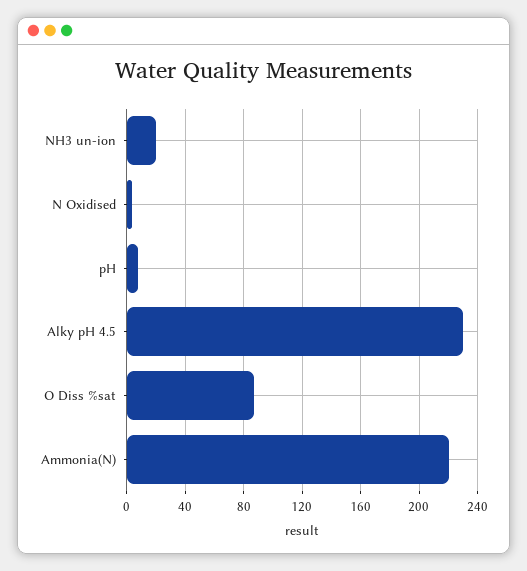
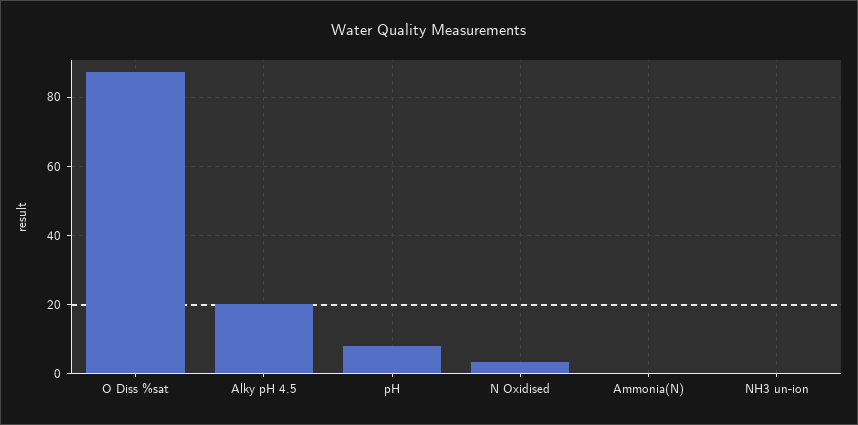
  {
-   "NH3 un-ion": 20,
+   "NH3 un-ion": 0,
    "N Oxidised": 4,
    "pH": 8,
-   "Alky pH 4.5": 230,
+   "Alky pH 4.5": 20,
    "O Diss %sat": 88,
-   "Ammonia(N)": 220
+   "Ammonia(N)": 0
  }

